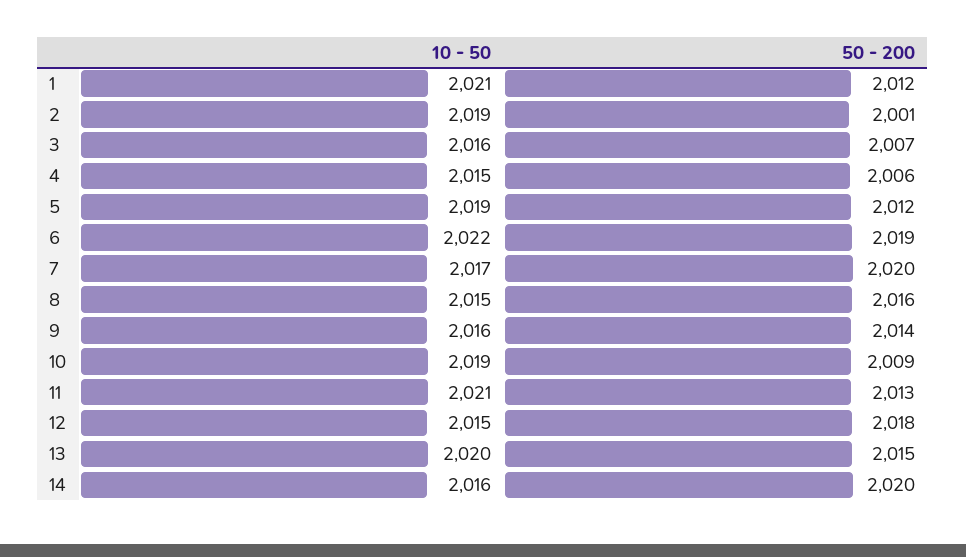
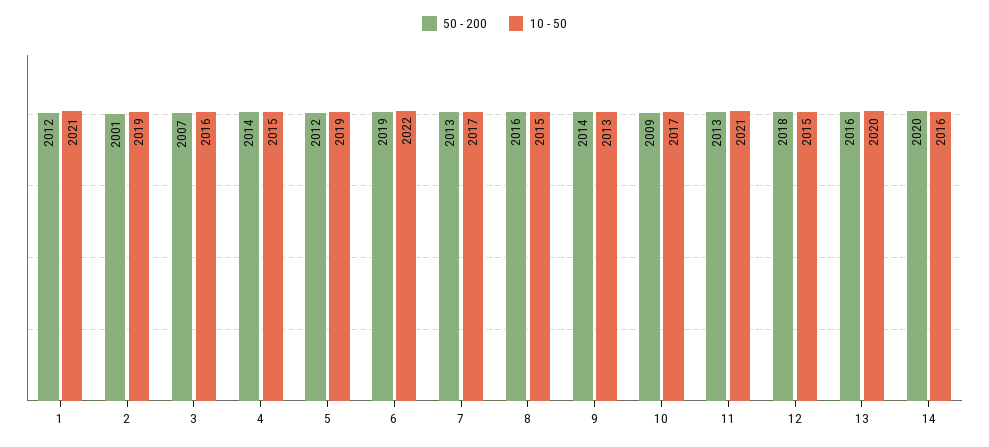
  {
    "10 - 50": {
      "1": 2021,
      "2": 2019,
      "3": 2016,
      "4": 2015,
      "5": 2019,
      "6": 2022,
      "7": 2017,
      "8": 2015,
-     "9": 2016,
+     "9": 2013,
-     "10": 2019,
+     "10": 2017,
      "11": 2021,
      "12": 2015,
      "13": 2020,
      "14": 2016
    },
    "50 - 200": {
      "1": 2012,
      "2": 2001,
      "3": 2007,
-     "4": 2006,
+     "4": 2014,
      "5": 2012,
      "6": 2019,
-     "7": 2020,
+     "7": 2013,
      "8": 2016,
      "9": 2014,
      "10": 2009,
      "11": 2013,
      "12": 2018,
-     "13": 2015,
+     "13": 2016,
      "14": 2020
    }
  }

